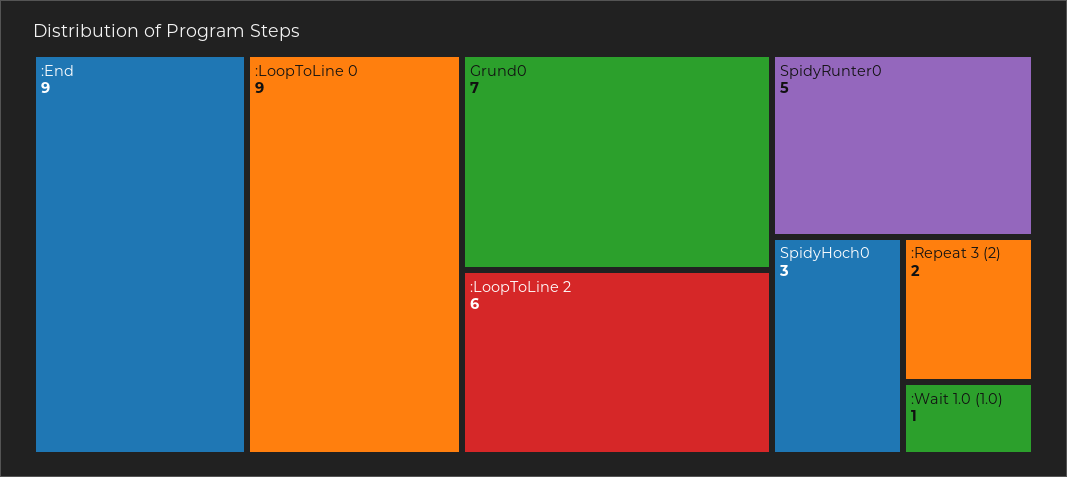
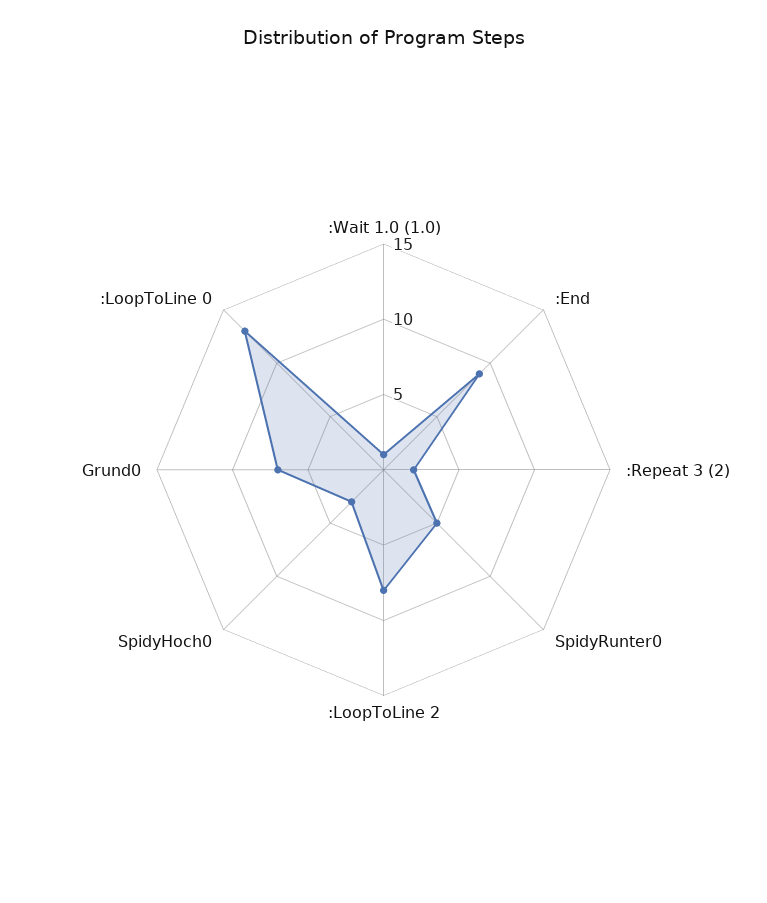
  {
    ":End": 9,
-   ":LoopToLine 0": 9,
+   ":LoopToLine 0": 13,
    "Grund0": 7,
-   ":LoopToLine 2": 6,
+   ":LoopToLine 2": 8,
    "SpidyRunter0": 5,
    "SpidyHoch0": 3,
    ":Repeat 3 (2)": 2,
    ":Wait 1.0 (1.0)": 1
  }

